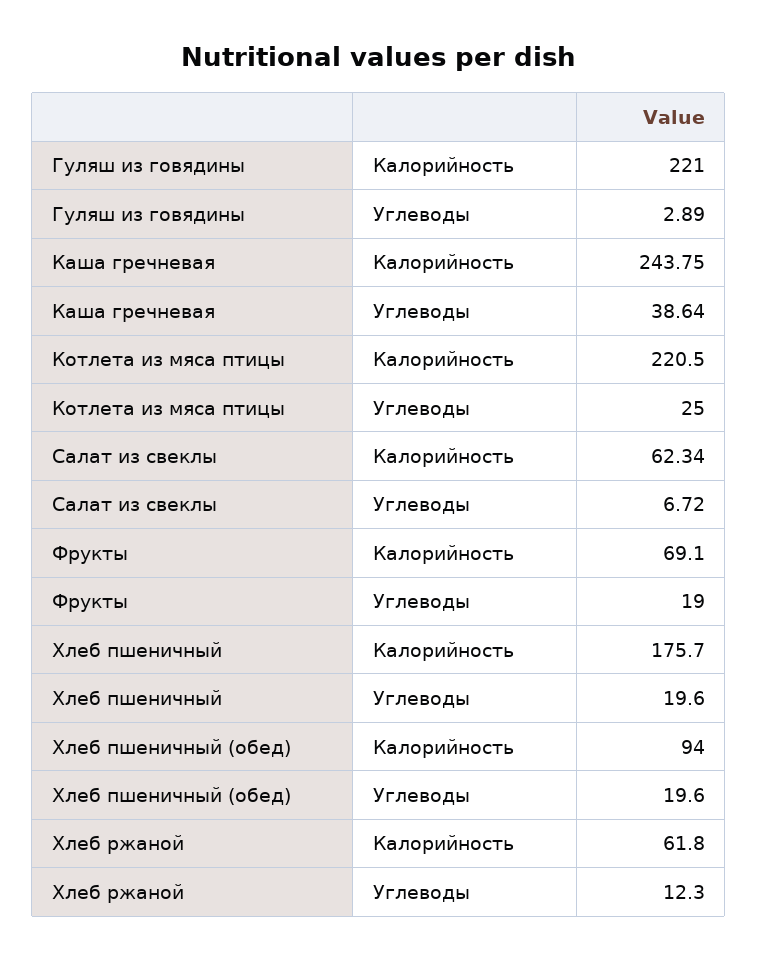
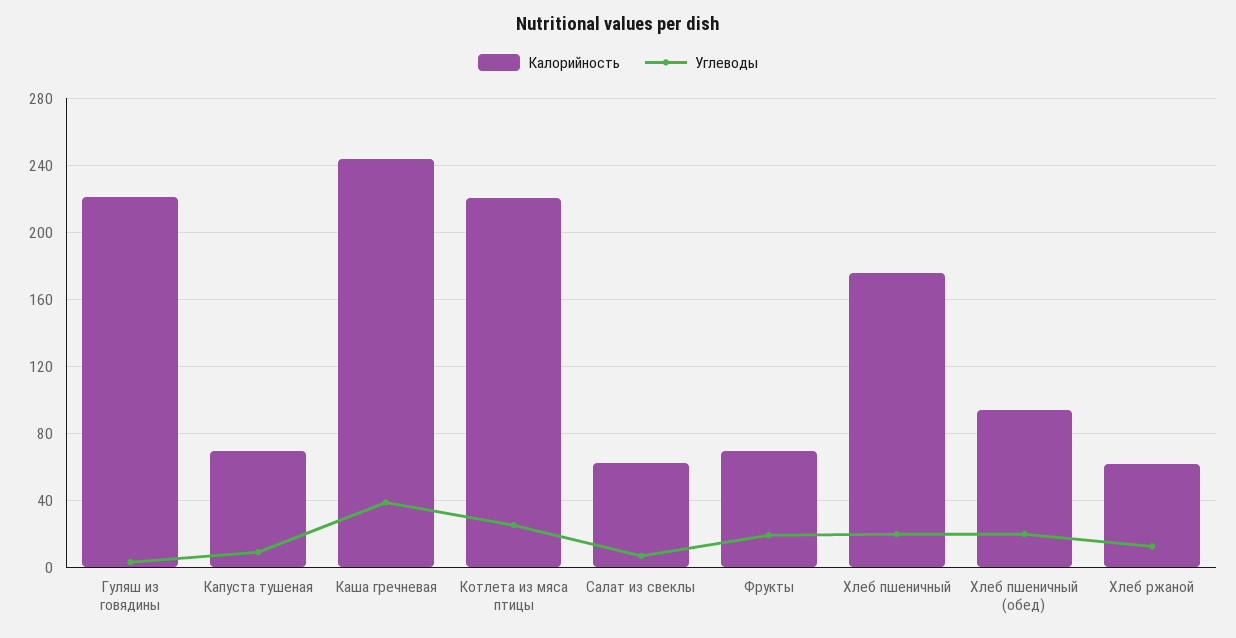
  {
    "Калорийность": {
      "Гуляш из говядины": 221,
      "Каша гречневая": 243.75,
      "Котлета из мяса птицы": 220.5,
      "Салат из свеклы": 62.34,
      "Фрукты": 69.1,
      "Хлеб пшеничный": 175.7,
      "Хлеб пшеничный (обед)": 94,
-     "Хлеб ржаной": 61.8
+     "Хлеб ржаной": 61.8,
+     "Капуста тушеная": 70
    },
    "Углеводы": {
      "Гуляш из говядины": 2.89,
      "Каша гречневая": 38.64,
      "Котлета из мяса птицы": 25,
      "Салат из свеклы": 6.72,
      "Фрукты": 19,
      "Хлеб пшеничный": 19.6,
      "Хлеб пшеничный (обед)": 19.6,
-     "Хлеб ржаной": 12.3
+     "Хлеб ржаной": 12.3,
+     "Капуста тушеная": 10
    }
  }

